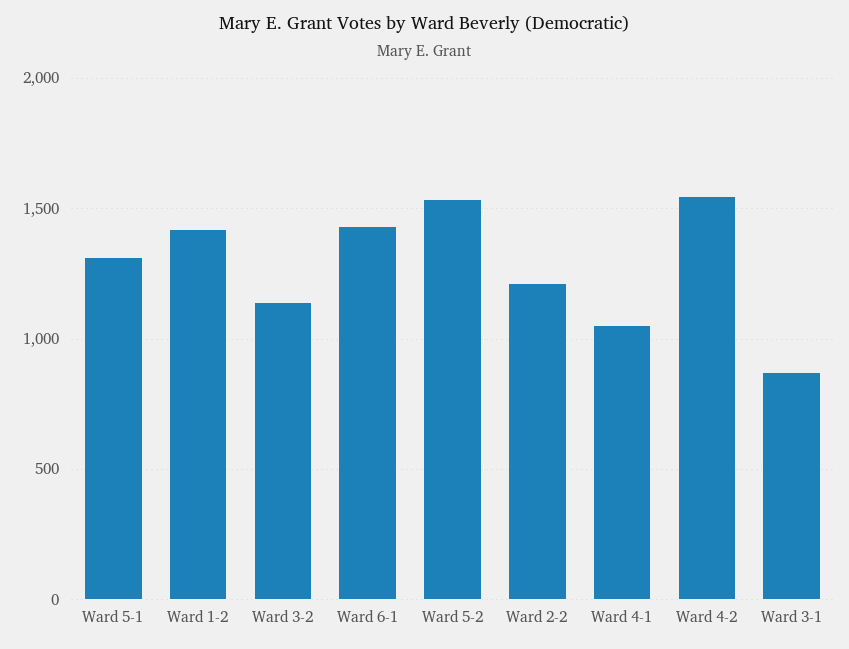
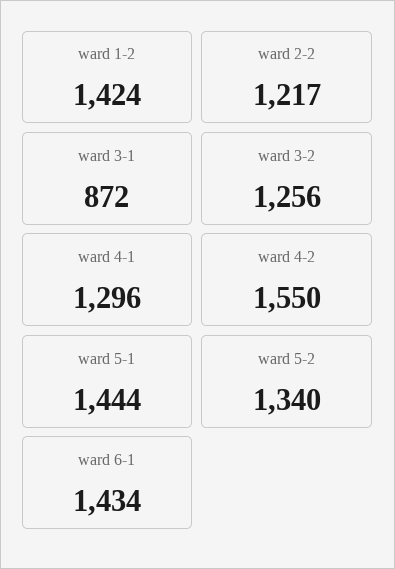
  {
-   "Ward 5-1": 1300,
+   "Ward 5-1": 1444,
    "Ward 1-2": 1424,
-   "Ward 3-2": 1150,
+   "Ward 3-2": 1256,
    "Ward 6-1": 1434,
-   "Ward 5-2": 1550,
+   "Ward 5-2": 1340,
    "Ward 2-2": 1217,
-   "Ward 4-1": 1050,
+   "Ward 4-1": 1296,
    "Ward 4-2": 1550,
    "Ward 3-1": 872
  }

